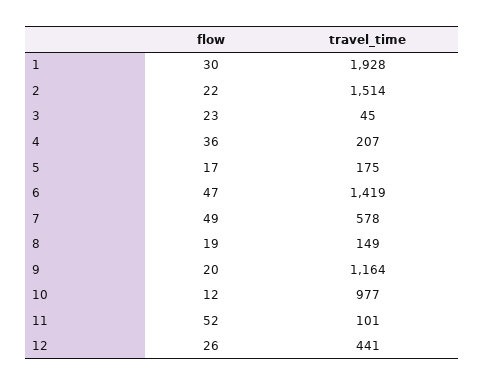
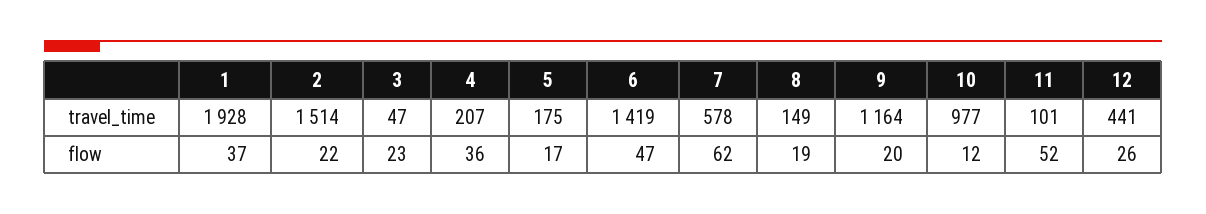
  {
    "flow": {
-     "1": 30,
+     "1": 37,
      "2": 22,
      "3": 23,
      "4": 36,
      "5": 17,
      "6": 47,
-     "7": 49,
+     "7": 62,
      "8": 19,
      "9": 20,
      "10": 12,
      "11": 52,
      "12": 26
    },
    "travel_time": {
      "1": 1928,
      "2": 1514,
-     "3": 45,
+     "3": 47,
      "4": 207,
      "5": 175,
      "6": 1419,
      "7": 578,
      "8": 149,
      "9": 1164,
      "10": 977,
      "11": 101,
      "12": 441
    }
  }

